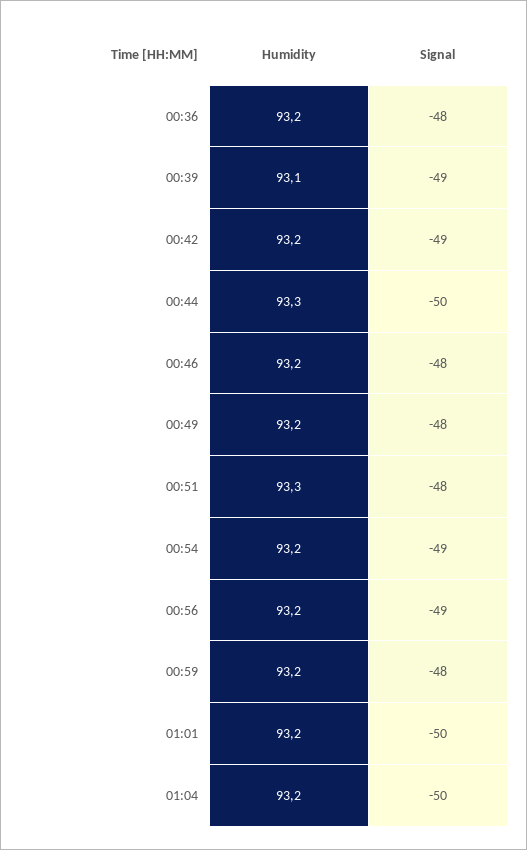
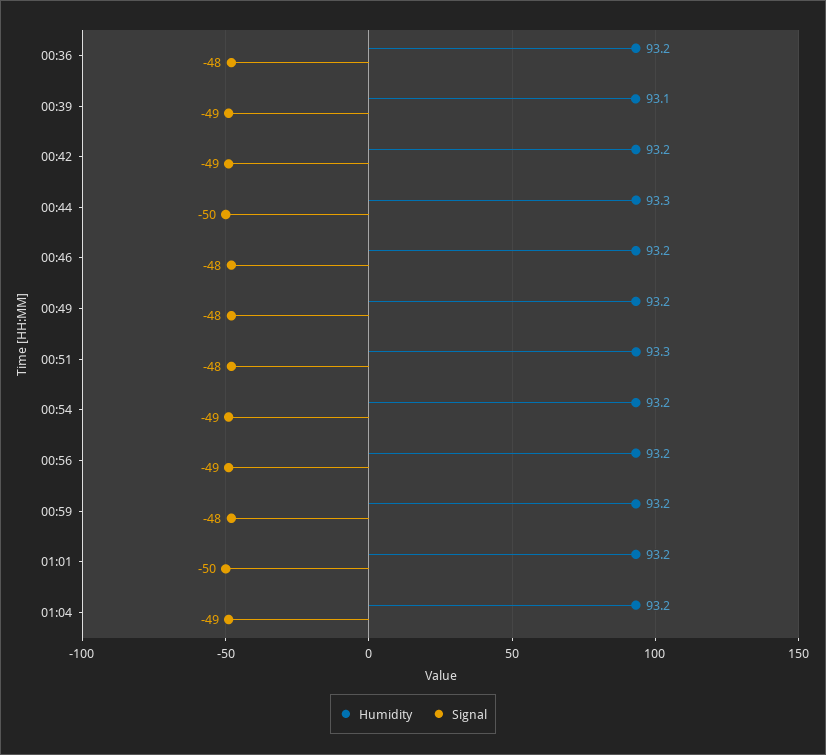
  {
    "Humidity": {
      "00:36": 93.2,
      "00:39": 93.1,
      "00:42": 93.2,
      "00:44": 93.3,
      "00:46": 93.2,
      "00:49": 93.2,
      "00:51": 93.3,
      "00:54": 93.2,
      "00:56": 93.2,
      "00:59": 93.2,
      "01:01": 93.2,
      "01:04": 93.2
    },
    "Signal": {
      "00:36": -48,
      "00:39": -49,
      "00:42": -49,
      "00:44": -50,
      "00:46": -48,
      "00:49": -48,
      "00:51": -48,
      "00:54": -49,
      "00:56": -49,
      "00:59": -48,
      "01:01": -50,
-     "01:04": -50
+     "01:04": -49
    }
  }

